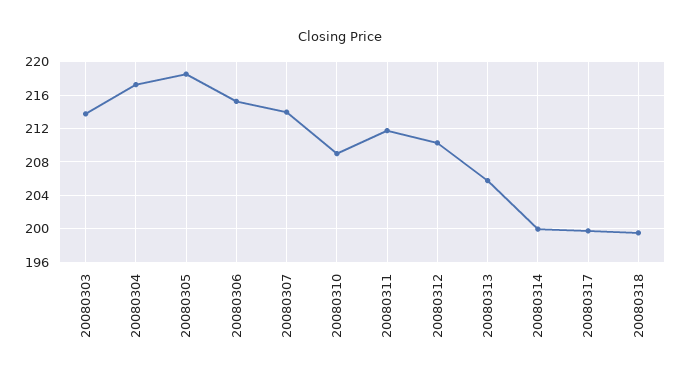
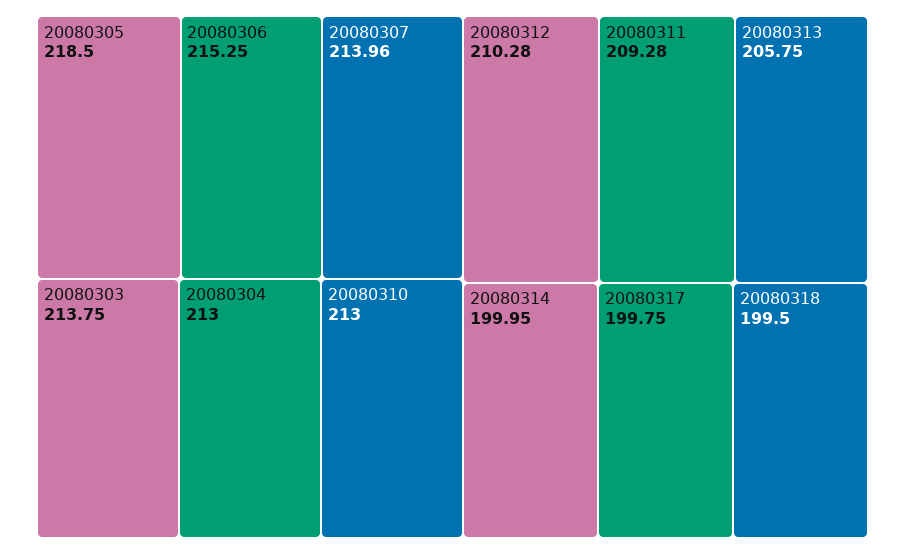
  {
    "20080303": 213.75,
-   "20080304": 217,
+   "20080304": 213,
    "20080305": 218.5,
    "20080306": 215.25,
    "20080307": 213.96,
-   "20080310": 209,
+   "20080310": 213,
-   "20080311": 212,
+   "20080311": 209.28,
    "20080312": 210.28,
    "20080313": 205.75,
    "20080314": 199.95,
    "20080317": 199.75,
    "20080318": 199.5
  }

